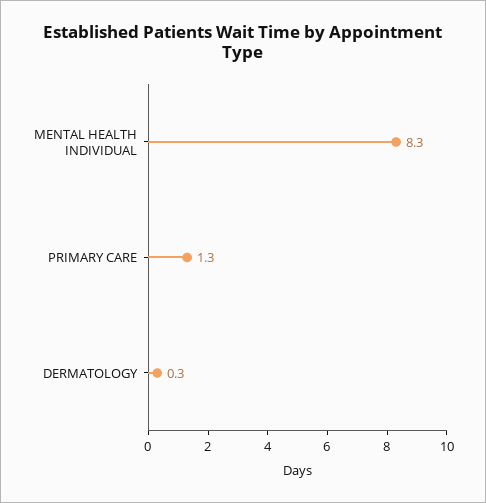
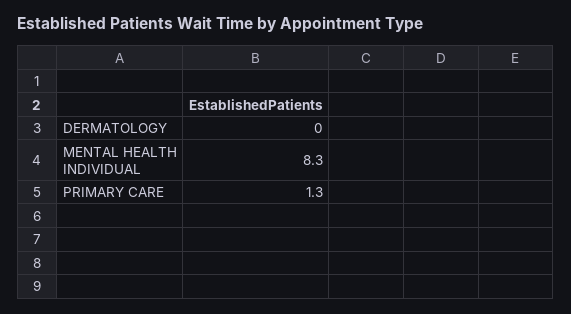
  {
    "MENTAL HEALTH INDIVIDUAL": 8.3,
    "PRIMARY CARE": 1.3,
-   "DERMATOLOGY": 0.3
+   "DERMATOLOGY": 0
  }

